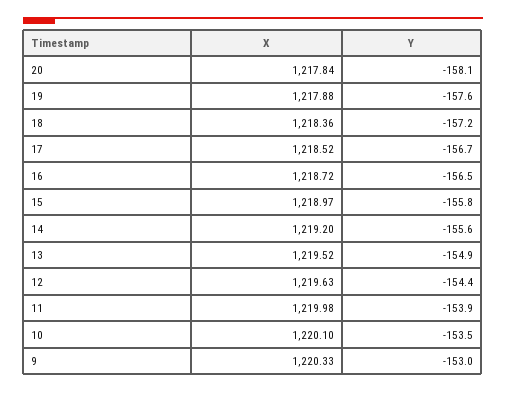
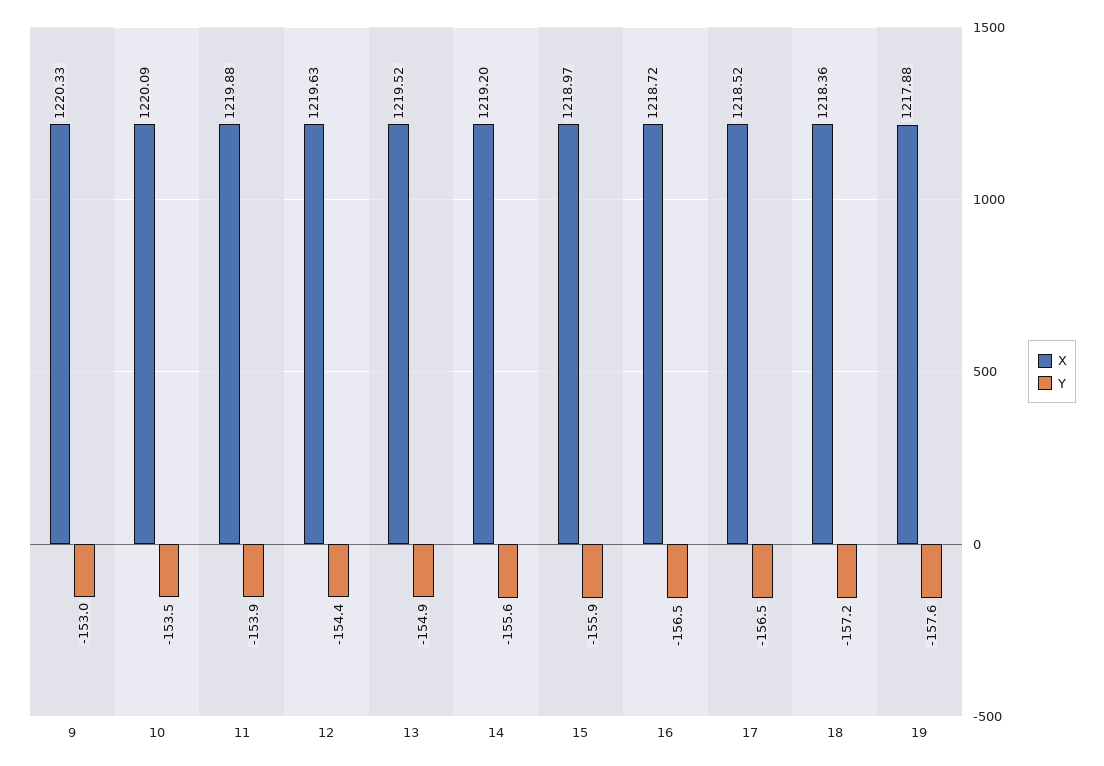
  {
    "X": {
-     "20": 1217.84,
      "19": 1217.88,
      "18": 1218.36,
      "17": 1218.52,
      "16": 1218.72,
      "15": 1218.97,
      "14": 1219.2,
      "13": 1219.52,
      "12": 1219.63,
-     "11": 1219.98,
+     "11": 1219.88,
-     "10": 1220.1,
+     "10": 1220.09,
      "9": 1220.33
    },
    "Y": {
-     "20": -158.1,
      "19": -157.6,
      "18": -157.2,
-     "17": -156.7,
+     "17": -156.5,
      "16": -156.5,
-     "15": -155.8,
+     "15": -155.9,
      "14": -155.6,
      "13": -154.9,
      "12": -154.4,
      "11": -153.9,
      "10": -153.5,
      "9": -153
    }
  }

